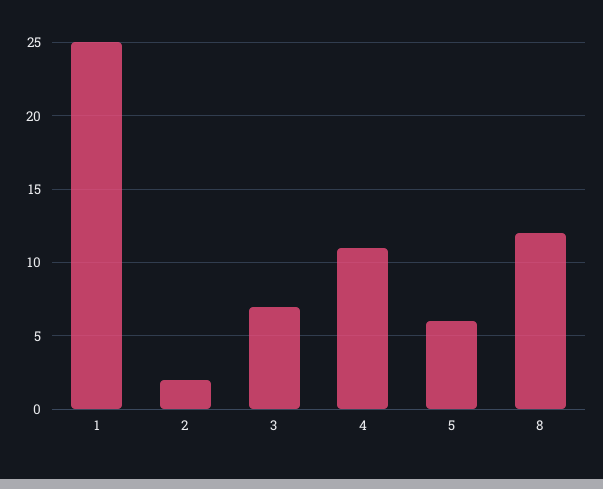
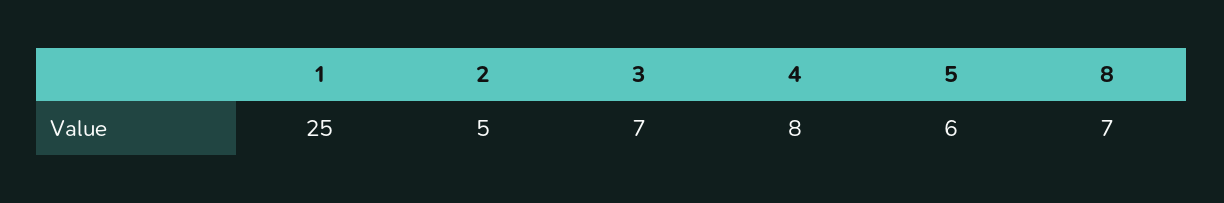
  {
    "1": 25,
-   "2": 2,
+   "2": 5,
    "3": 7,
-   "4": 11,
+   "4": 8,
    "5": 6,
-   "8": 12
+   "8": 7
  }

